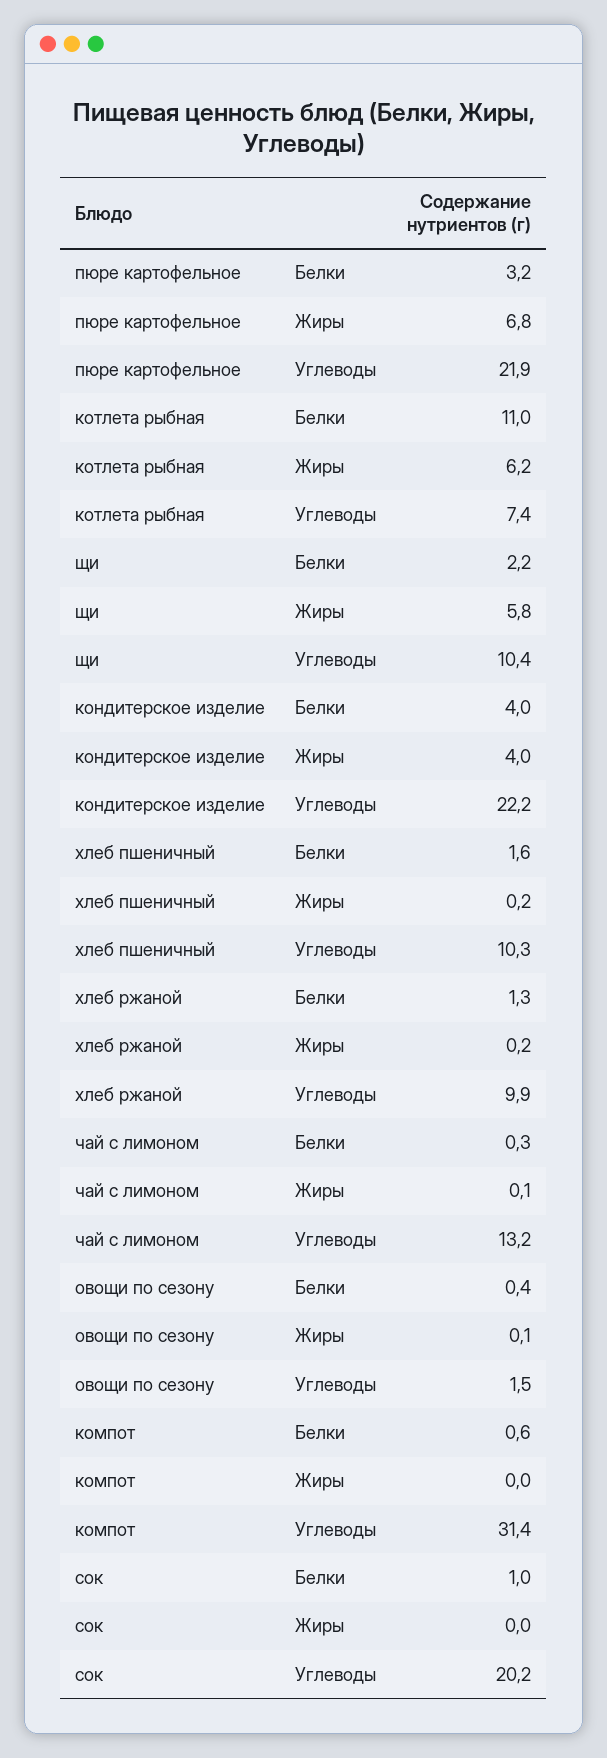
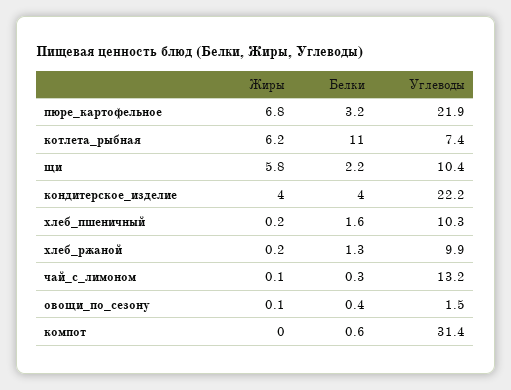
  {
    "пюре картофельное": {
      "Белки": 3.2,
      "Жиры": 6.8,
      "Углеводы": 21.9
    },
    "котлета рыбная": {
      "Белки": 11,
      "Жиры": 6.2,
      "Углеводы": 7.4
    },
    "щи": {
      "Белки": 2.2,
      "Жиры": 5.8,
      "Углеводы": 10.4
    },
    "кондитерское изделие": {
      "Белки": 4,
      "Жиры": 4,
      "Углеводы": 22.2
    },
    "хлеб пшеничный": {
      "Белки": 1.6,
      "Жиры": 0.2,
      "Углеводы": 10.3
    },
    "хлеб ржаной": {
      "Белки": 1.3,
      "Жиры": 0.2,
      "Углеводы": 9.9
    },
    "чай с лимоном": {
      "Белки": 0.3,
      "Жиры": 0.1,
      "Углеводы": 13.2
    },
    "овощи по сезону": {
      "Белки": 0.4,
      "Жиры": 0.1,
      "Углеводы": 1.5
    },
    "компот": {
      "Белки": 0.6,
      "Жиры": 0,
      "Углеводы": 31.4
-   },
+   }
-   "сок": {
-     "Белки": 1,
-     "Жиры": 0,
-     "Углеводы": 20.2
-   }
  }

